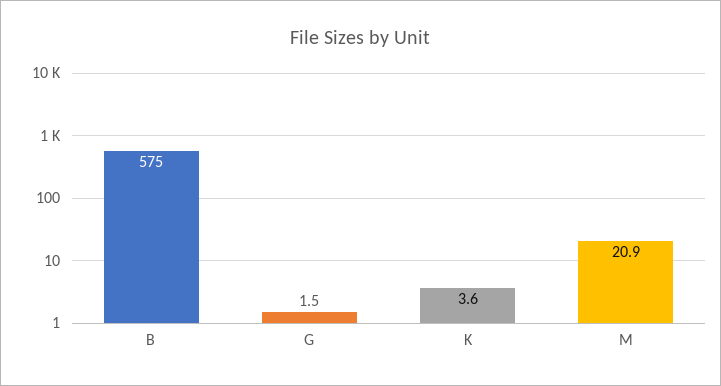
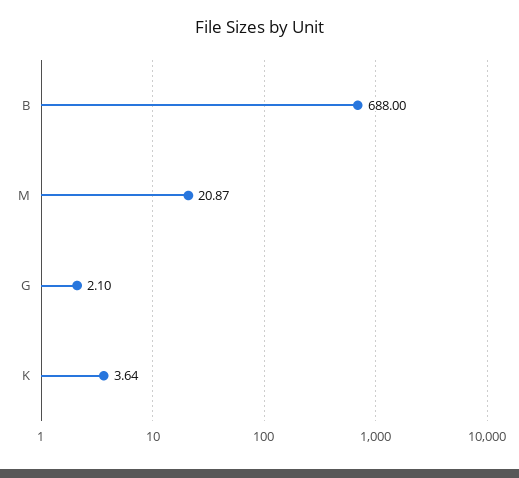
  {
-   "B": 575,
+   "B": 688,
-   "G": 1.5,
+   "G": 2.1,
    "K": 3.64,
    "M": 20.87
  }

